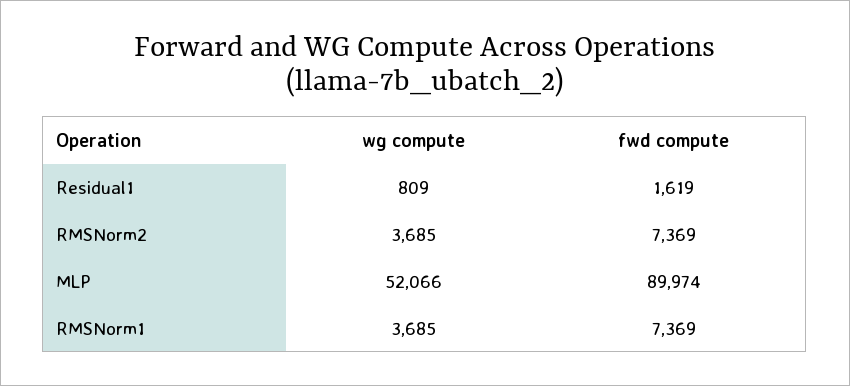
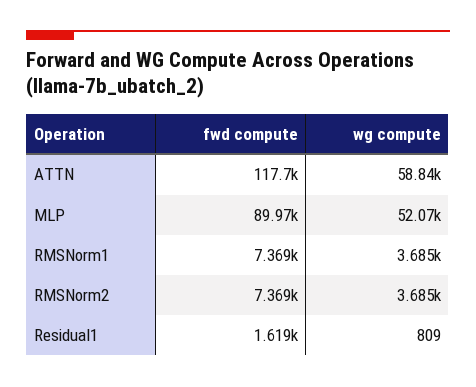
  {
    "wg compute": {
      "Residual1": 809,
      "RMSNorm2": 3685,
      "MLP": 52066,
-     "RMSNorm1": 3685
+     "RMSNorm1": 3685,
+     "ATTN": 58840
    },
    "fwd compute": {
      "Residual1": 1619,
      "RMSNorm2": 7369,
      "MLP": 89974,
-     "RMSNorm1": 7369
+     "RMSNorm1": 7369,
+     "ATTN": 117700
    }
  }

